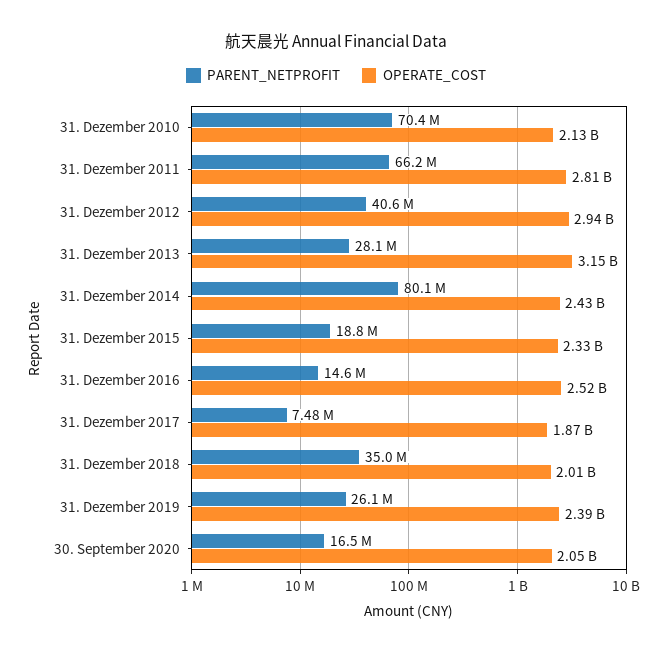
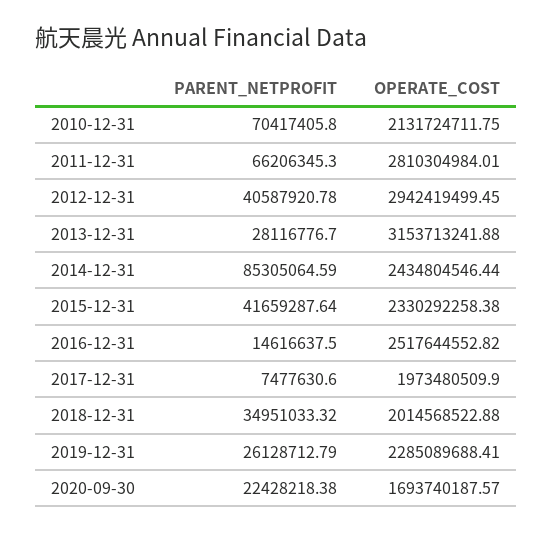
  {
    "PARENT_NETPROFIT": {
      "31. Dezember 2010": 70417405.8,
      "31. Dezember 2011": 66206345.3,
      "31. Dezember 2012": 40587920.78,
      "31. Dezember 2013": 28116776.7,
-     "31. Dezember 2014": 80100000,
+     "31. Dezember 2014": 85305064.59,
-     "31. Dezember 2015": 18800000,
+     "31. Dezember 2015": 41659287.64,
      "31. Dezember 2016": 14616637.5,
      "31. Dezember 2017": 7477630.6,
      "31. Dezember 2018": 34951033.32,
      "31. Dezember 2019": 26128712.79,
-     "30. September 2020": 16500000
+     "30. September 2020": 22428218.38
    },
    "OPERATE_COST": {
      "31. Dezember 2010": 2131724711.75,
      "31. Dezember 2011": 2810304984.01,
      "31. Dezember 2012": 2942419499.45,
      "31. Dezember 2013": 3153713241.88,
      "31. Dezember 2014": 2434804546.44,
      "31. Dezember 2015": 2330292258.38,
      "31. Dezember 2016": 2517644552.82,
-     "31. Dezember 2017": 1870000000,
+     "31. Dezember 2017": 1973480509.9,
      "31. Dezember 2018": 2014568522.88,
-     "31. Dezember 2019": 2390000000,
+     "31. Dezember 2019": 2285089688.41,
-     "30. September 2020": 2050000000
+     "30. September 2020": 1693740187.57
    }
  }

